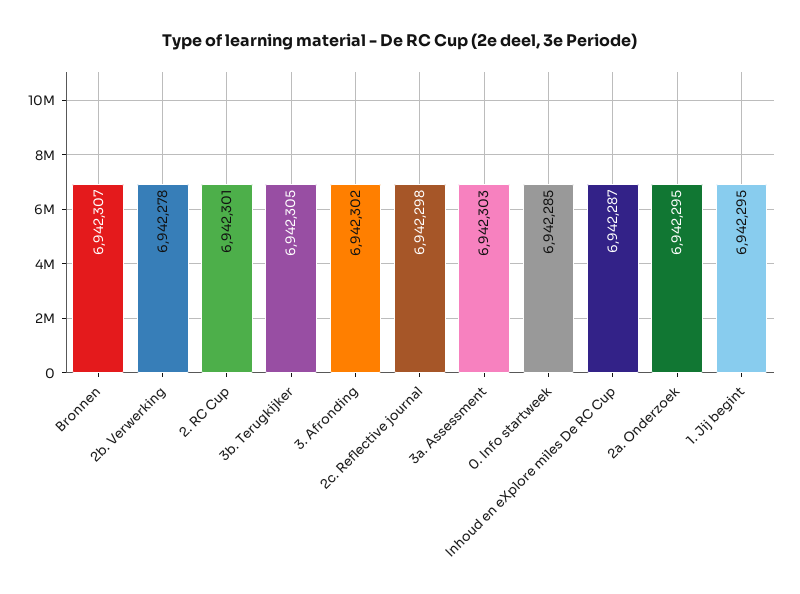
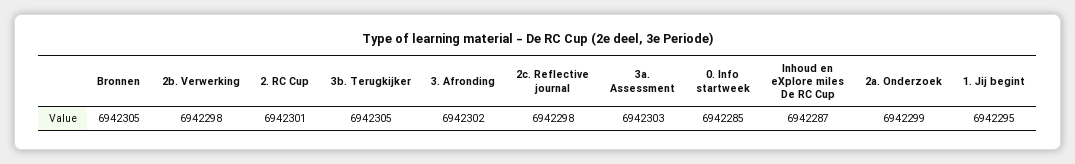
  {
-   "Bronnen": 6942307,
+   "Bronnen": 6942305,
-   "2b. Verwerking": 6942278,
+   "2b. Verwerking": 6942298,
    "2. RC Cup": 6942301,
    "3b. Terugkijker": 6942305,
    "3. Afronding": 6942302,
    "2c. Reflective journal": 6942298,
    "3a. Assessment": 6942303,
    "0. Info startweek": 6942285,
    "Inhoud en eXplore miles De RC Cup": 6942287,
-   "2a. Onderzoek": 6942295,
+   "2a. Onderzoek": 6942299,
    "1. Jij begint": 6942295
  }

